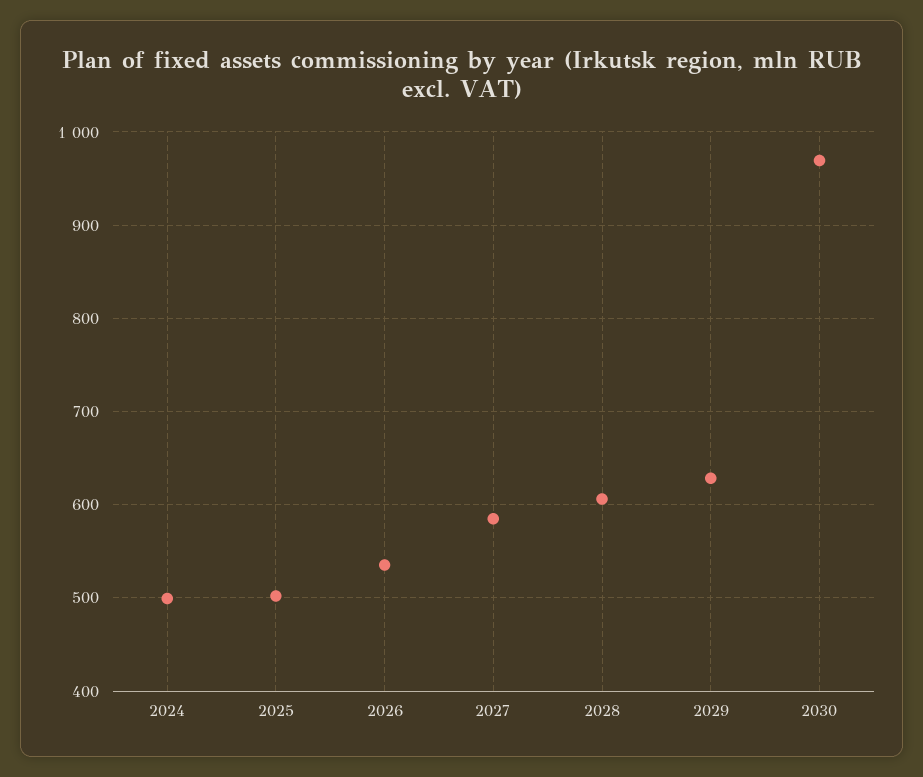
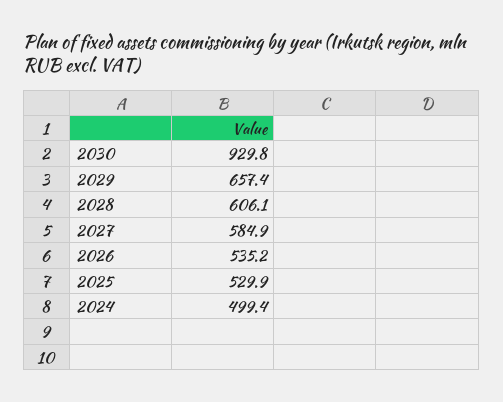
  {
    "2024": 499.4,
-   "2025": 500,
+   "2025": 529.9,
    "2026": 535.2,
    "2027": 584.9,
    "2028": 606.1,
-   "2029": 630,
+   "2029": 657.4,
-   "2030": 970
+   "2030": 929.8
  }

